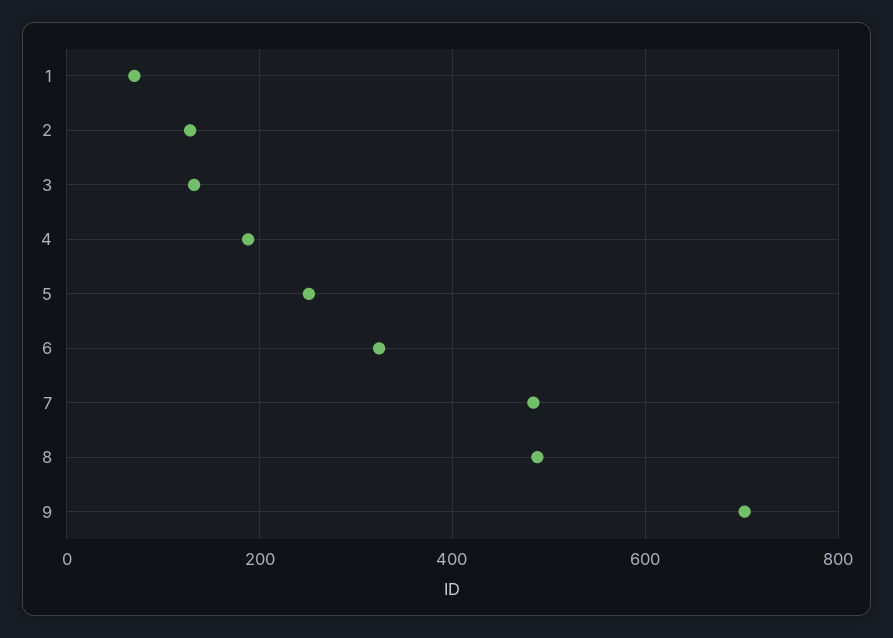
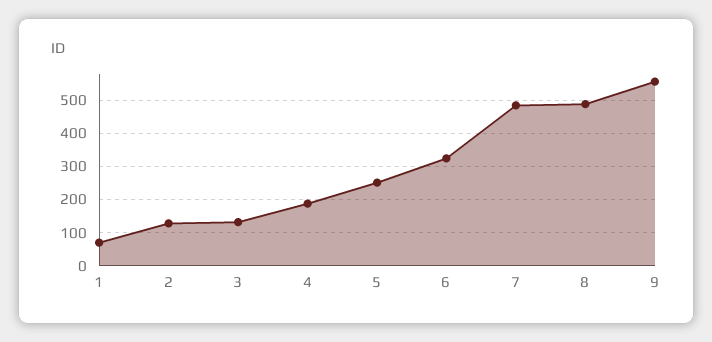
  {
    "1": 80,
    "2": 120,
    "3": 140,
    "4": 180,
    "5": 260,
    "6": 320,
    "7": 480,
    "8": 480,
-   "9": 700
+   "9": 560
  }

